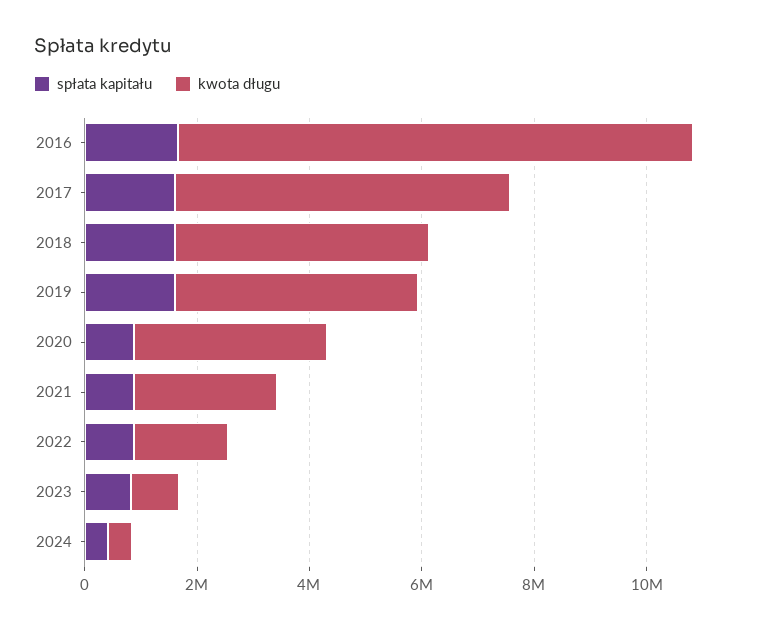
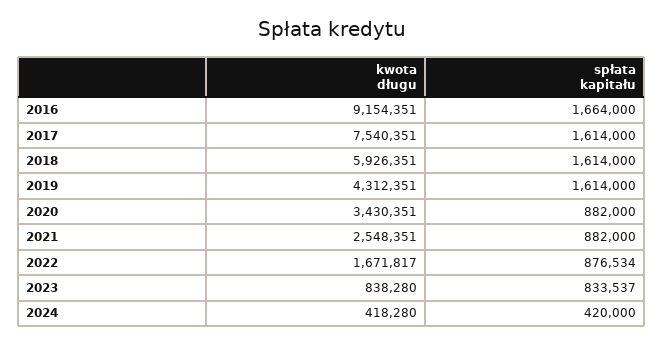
  {
    "spłata kapitału": {
      "2016": 1664000,
      "2017": 1614000,
      "2018": 1614000,
      "2019": 1614000,
      "2020": 882000,
      "2021": 882000,
      "2022": 876534,
      "2023": 833537,
      "2024": 420000
    },
    "kwota długu": {
      "2016": 9154351,
-     "2017": 6000000,
+     "2017": 7540351,
-     "2018": 4500000,
+     "2018": 5926351,
      "2019": 4312351,
      "2020": 3430351,
      "2021": 2548351,
      "2022": 1671817,
      "2023": 838280,
      "2024": 418280
    }
  }

